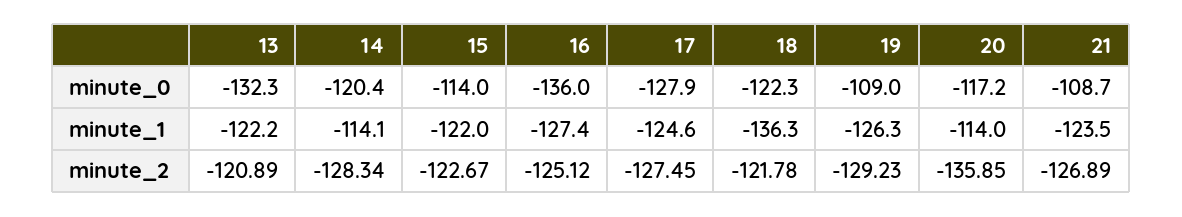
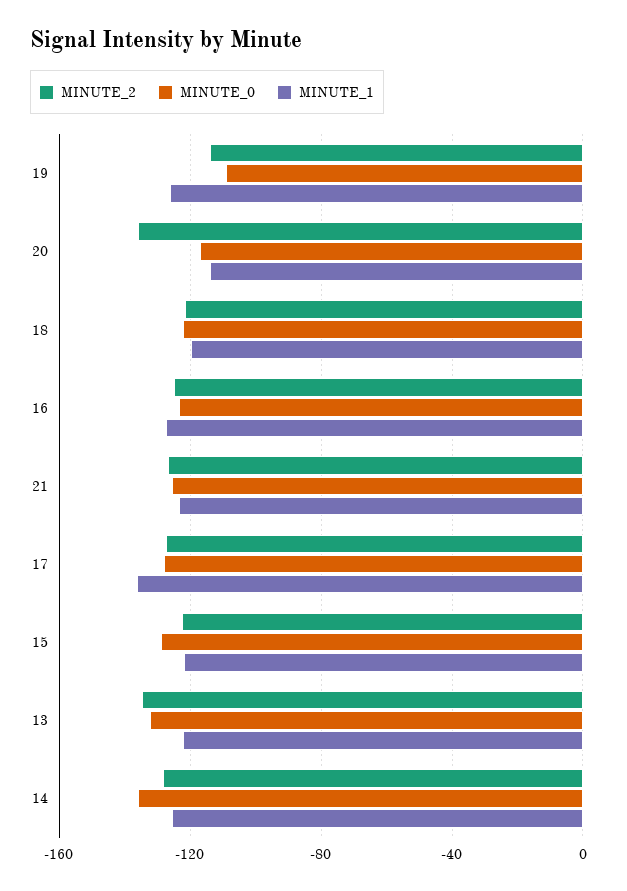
  {
    "minute_0": {
      "13": -132.3,
-     "14": -120.4,
+     "14": -135,
-     "15": -114,
+     "15": -130,
-     "16": -136,
+     "16": -125,
      "17": -127.9,
      "18": -122.3,
      "19": -109,
      "20": -117.2,
-     "21": -108.7
+     "21": -125
    },
    "minute_1": {
      "13": -122.2,
-     "14": -114.1,
+     "14": -125,
      "15": -122,
      "16": -127.4,
-     "17": -124.6,
+     "17": -135,
-     "18": -136.3,
+     "18": -120,
      "19": -126.3,
      "20": -114,
      "21": -123.5
    },
    "minute_2": {
-     "13": -120.89,
+     "13": -135,
      "14": -128.34,
      "15": -122.67,
      "16": -125.12,
      "17": -127.45,
      "18": -121.78,
-     "19": -129.23,
+     "19": -115,
      "20": -135.85,
      "21": -126.89
    }
  }

